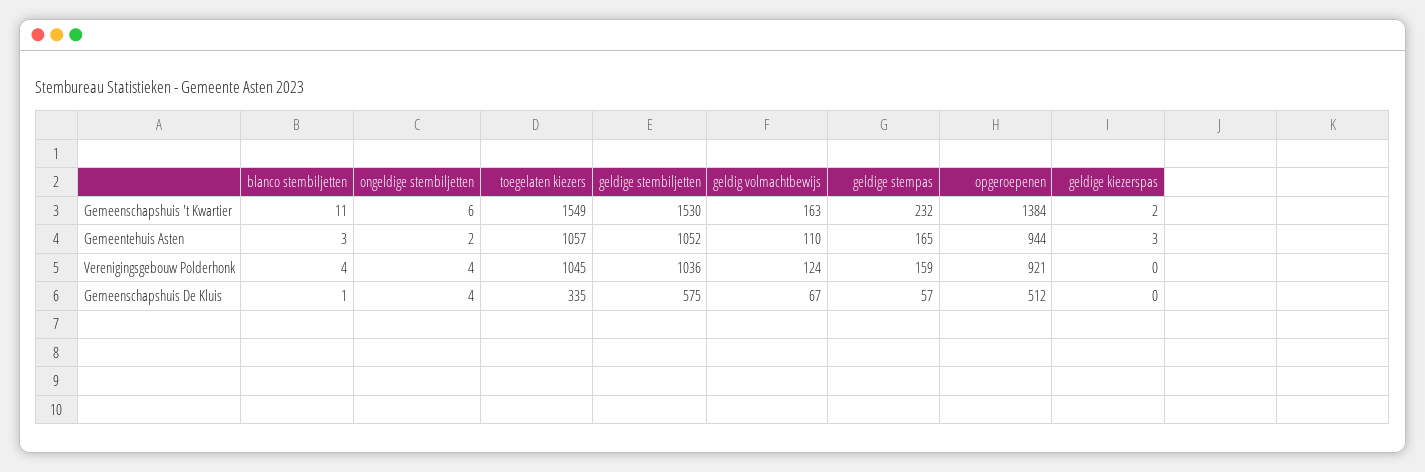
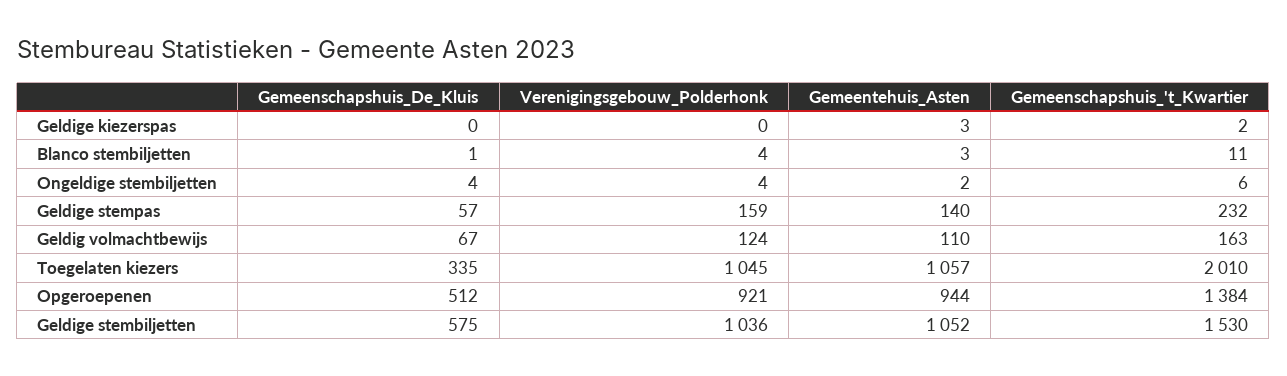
  {
    "blanco stembiljetten": {
      "Gemeenschapshuis 't Kwartier": 11,
      "Gemeentehuis Asten": 3,
      "Verenigingsgebouw Polderhonk": 4,
      "Gemeenschapshuis De Kluis": 1
    },
    "ongeldige stembiljetten": {
      "Gemeenschapshuis 't Kwartier": 6,
      "Gemeentehuis Asten": 2,
      "Verenigingsgebouw Polderhonk": 4,
      "Gemeenschapshuis De Kluis": 4
    },
    "toegelaten kiezers": {
-     "Gemeenschapshuis 't Kwartier": 1549,
+     "Gemeenschapshuis 't Kwartier": 2010,
      "Gemeentehuis Asten": 1057,
      "Verenigingsgebouw Polderhonk": 1045,
      "Gemeenschapshuis De Kluis": 335
    },
    "geldige stembiljetten": {
      "Gemeenschapshuis 't Kwartier": 1530,
      "Gemeentehuis Asten": 1052,
      "Verenigingsgebouw Polderhonk": 1036,
      "Gemeenschapshuis De Kluis": 575
    },
    "geldig volmachtbewijs": {
      "Gemeenschapshuis 't Kwartier": 163,
      "Gemeentehuis Asten": 110,
      "Verenigingsgebouw Polderhonk": 124,
      "Gemeenschapshuis De Kluis": 67
    },
    "geldige stempas": {
      "Gemeenschapshuis 't Kwartier": 232,
-     "Gemeentehuis Asten": 165,
+     "Gemeentehuis Asten": 140,
      "Verenigingsgebouw Polderhonk": 159,
      "Gemeenschapshuis De Kluis": 57
    },
    "opgeroepenen": {
      "Gemeenschapshuis 't Kwartier": 1384,
      "Gemeentehuis Asten": 944,
      "Verenigingsgebouw Polderhonk": 921,
      "Gemeenschapshuis De Kluis": 512
    },
    "geldige kiezerspas": {
      "Gemeenschapshuis 't Kwartier": 2,
      "Gemeentehuis Asten": 3,
      "Verenigingsgebouw Polderhonk": 0,
      "Gemeenschapshuis De Kluis": 0
    }
  }

